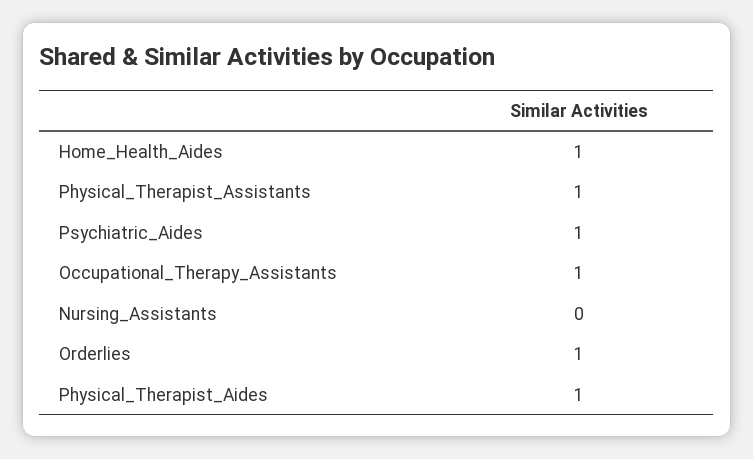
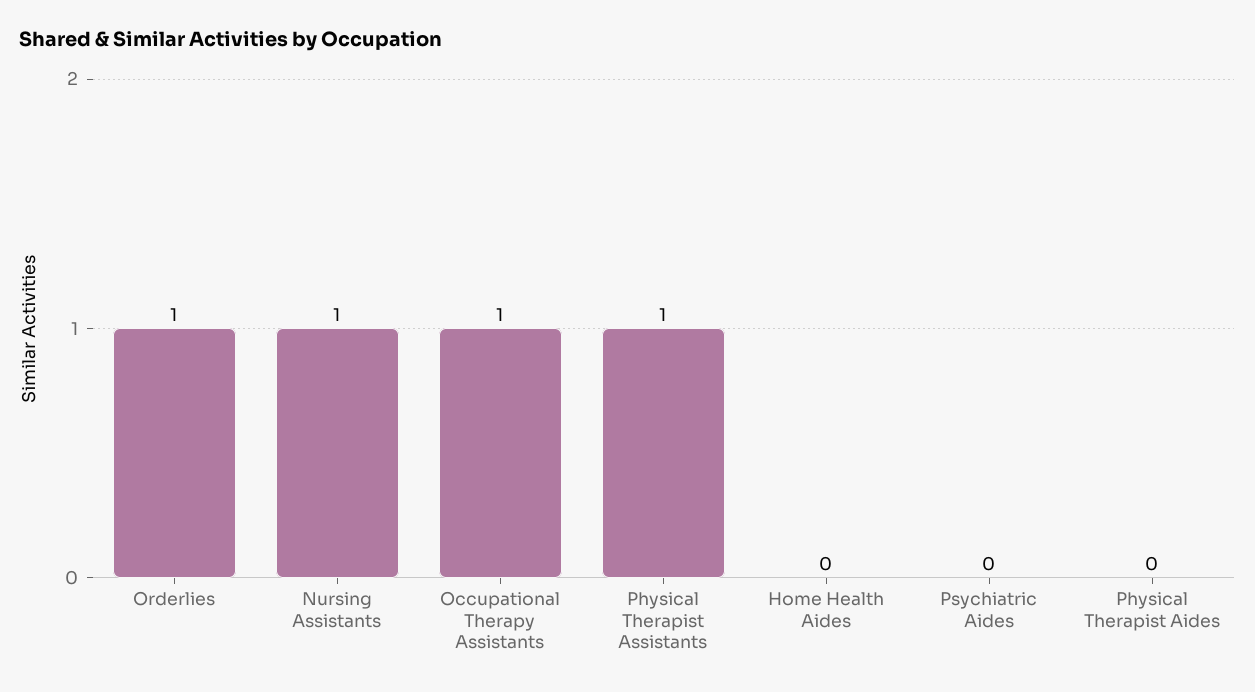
  {
-   "Home_Health_Aides": 1,
+   "Home_Health_Aides": 0,
    "Physical_Therapist_Assistants": 1,
-   "Psychiatric_Aides": 1,
+   "Psychiatric_Aides": 0,
    "Occupational_Therapy_Assistants": 1,
-   "Nursing_Assistants": 0,
+   "Nursing_Assistants": 1,
    "Orderlies": 1,
-   "Physical_Therapist_Aides": 1
+   "Physical_Therapist_Aides": 0
  }

